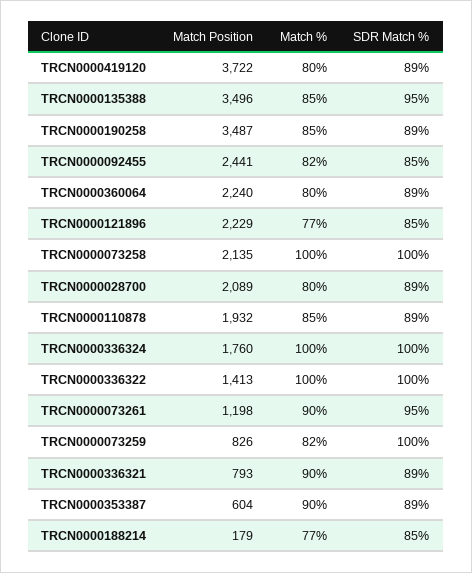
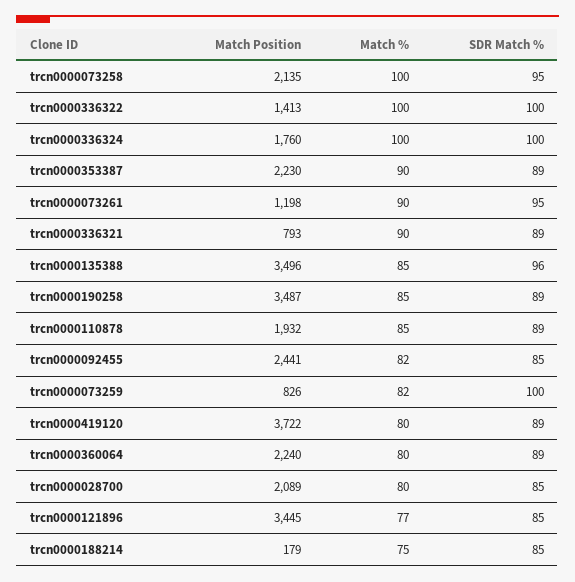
  {
    "Match Position": {
      "TRCN0000419120": 3722,
      "TRCN0000135388": 3496,
      "TRCN0000190258": 3487,
      "TRCN0000092455": 2441,
      "TRCN0000360064": 2240,
-     "TRCN0000121896": 2229,
+     "TRCN0000121896": 3445,
      "TRCN0000073258": 2135,
      "TRCN0000028700": 2089,
      "TRCN0000110878": 1932,
      "TRCN0000336324": 1760,
      "TRCN0000336322": 1413,
      "TRCN0000073261": 1198,
      "TRCN0000073259": 826,
      "TRCN0000336321": 793,
-     "TRCN0000353387": 604,
+     "TRCN0000353387": 2230,
      "TRCN0000188214": 179
    },
    "Match %": {
      "TRCN0000419120": 80,
      "TRCN0000135388": 85,
      "TRCN0000190258": 85,
      "TRCN0000092455": 82,
      "TRCN0000360064": 80,
      "TRCN0000121896": 77,
      "TRCN0000073258": 100,
      "TRCN0000028700": 80,
      "TRCN0000110878": 85,
      "TRCN0000336324": 100,
      "TRCN0000336322": 100,
      "TRCN0000073261": 90,
      "TRCN0000073259": 82,
      "TRCN0000336321": 90,
      "TRCN0000353387": 90,
-     "TRCN0000188214": 77
+     "TRCN0000188214": 75
    },
    "SDR Match %": {
      "TRCN0000419120": 89,
-     "TRCN0000135388": 95,
+     "TRCN0000135388": 96,
      "TRCN0000190258": 89,
      "TRCN0000092455": 85,
      "TRCN0000360064": 89,
      "TRCN0000121896": 85,
-     "TRCN0000073258": 100,
+     "TRCN0000073258": 95,
-     "TRCN0000028700": 89,
+     "TRCN0000028700": 85,
      "TRCN0000110878": 89,
      "TRCN0000336324": 100,
      "TRCN0000336322": 100,
      "TRCN0000073261": 95,
      "TRCN0000073259": 100,
      "TRCN0000336321": 89,
      "TRCN0000353387": 89,
      "TRCN0000188214": 85
    }
  }

